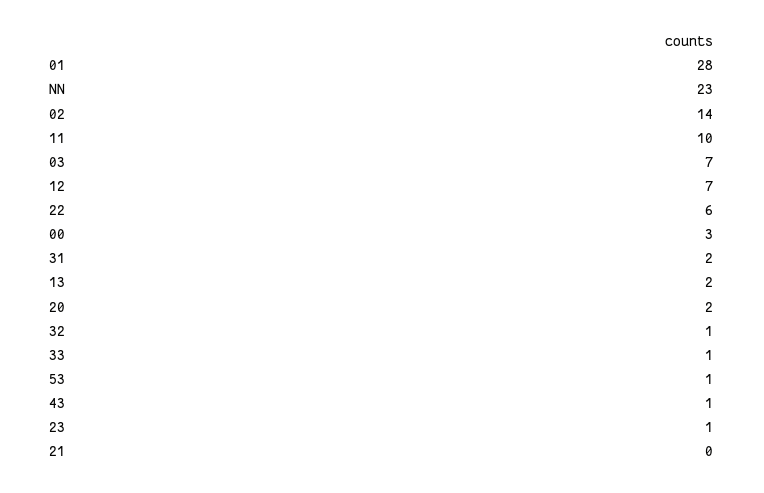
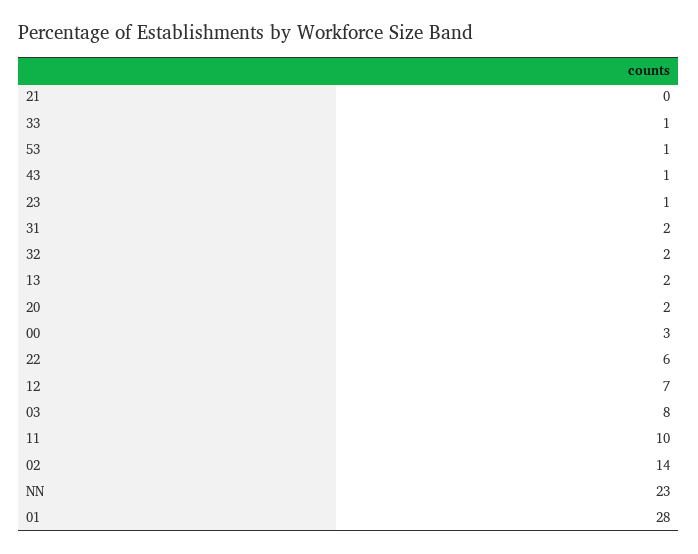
  {
    "01": 28,
    "NN": 23,
    "02": 14,
    "11": 10,
-   "03": 7,
+   "03": 8,
    "12": 7,
    "22": 6,
    "00": 3,
    "31": 2,
    "13": 2,
    "20": 2,
-   "32": 1,
+   "32": 2,
    "33": 1,
    "53": 1,
    "43": 1,
    "23": 1,
    "21": 0
  }

